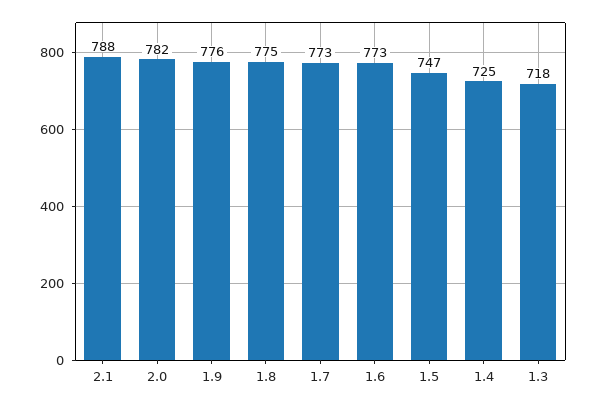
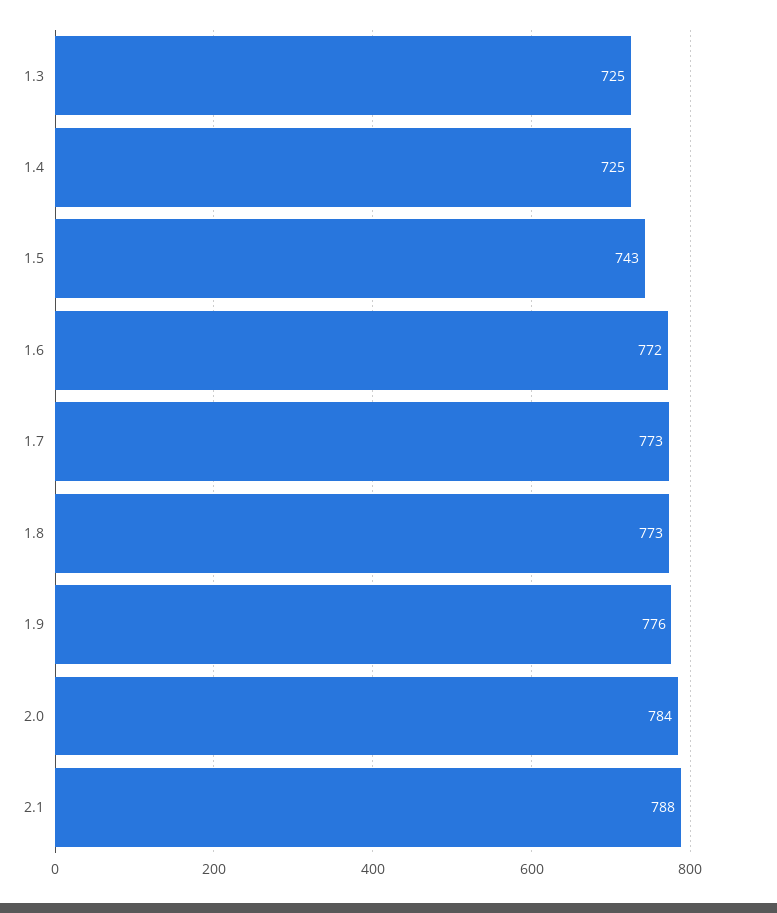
  {
    "2.1": 788,
-   "2.0": 782,
+   "2.0": 784,
    "1.9": 776,
-   "1.8": 775,
+   "1.8": 773,
    "1.7": 773,
-   "1.6": 773,
+   "1.6": 772,
-   "1.5": 747,
+   "1.5": 743,
    "1.4": 725,
-   "1.3": 718
+   "1.3": 725
  }

